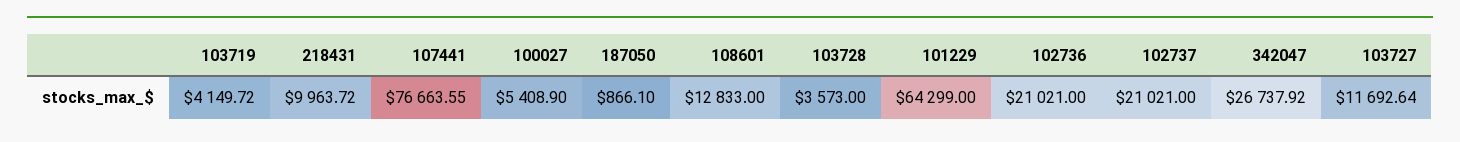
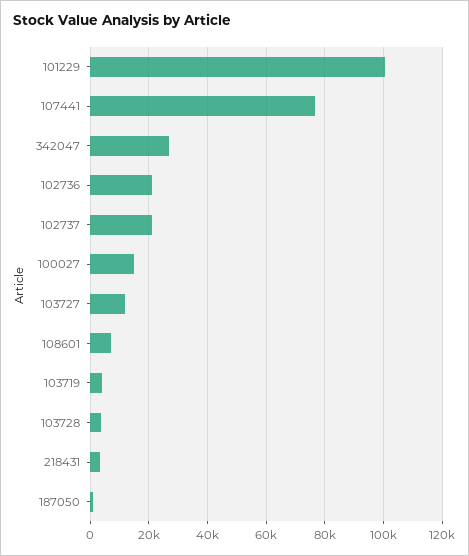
  {
    "103719": 4149.72,
-   "218431": 9963.72,
+   "218431": 2500,
    "107441": 76663.55,
-   "100027": 5408.9,
+   "100027": 15000,
    "187050": 866.1,
-   "108601": 12833,
+   "108601": 7500,
    "103728": 3573,
-   "101229": 64299,
+   "101229": 100000,
    "102736": 21021,
    "102737": 21021,
    "342047": 26737.92,
    "103727": 11692.64
  }

